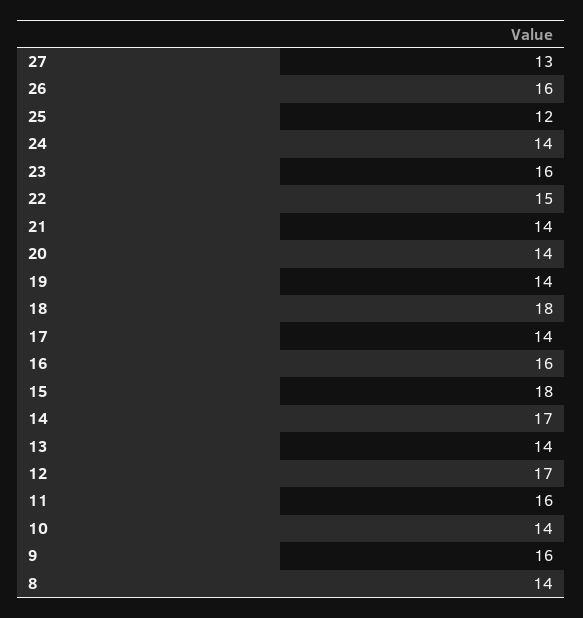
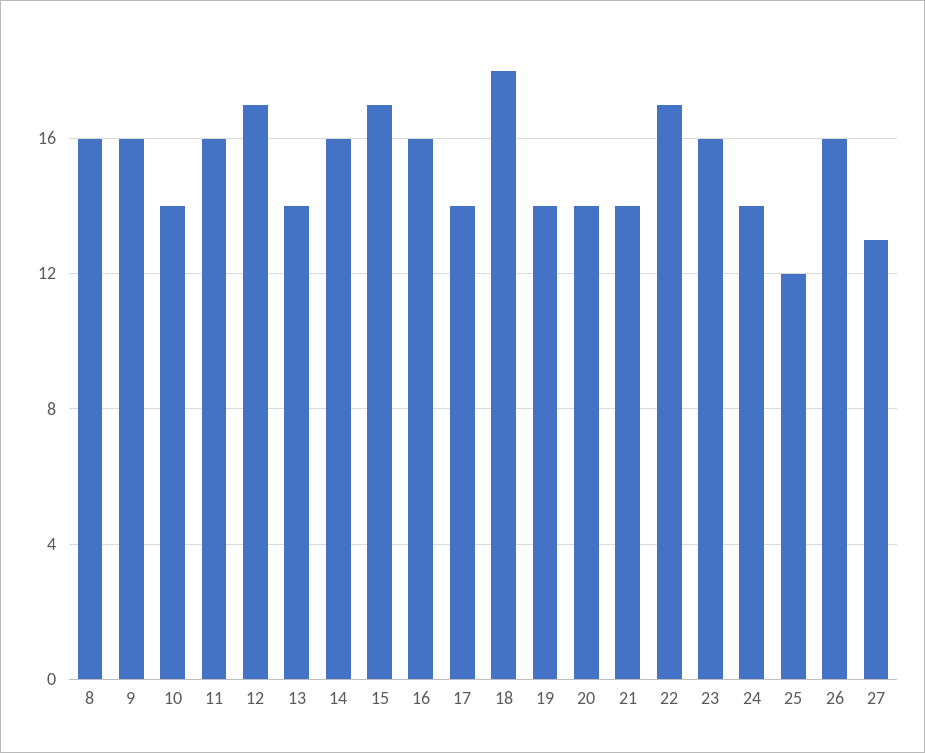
  {
    "27": 13,
    "26": 16,
    "25": 12,
    "24": 14,
    "23": 16,
-   "22": 15,
+   "22": 17,
    "21": 14,
    "20": 14,
    "19": 14,
    "18": 18,
    "17": 14,
    "16": 16,
-   "15": 18,
+   "15": 17,
-   "14": 17,
+   "14": 16,
    "13": 14,
    "12": 17,
    "11": 16,
    "10": 14,
    "9": 16,
-   "8": 14
+   "8": 16
  }

